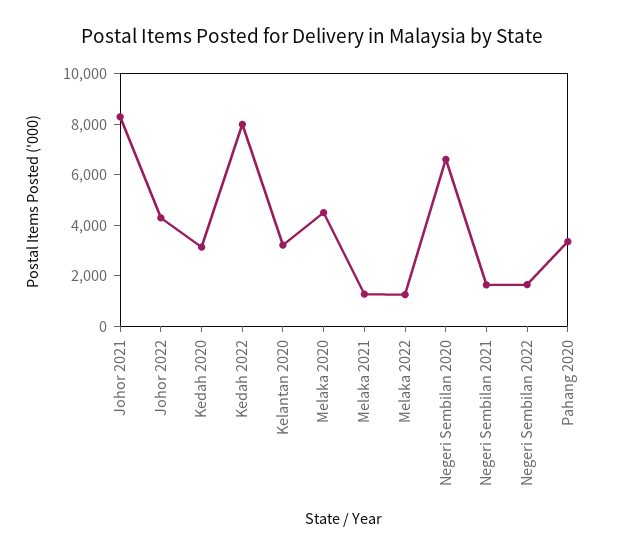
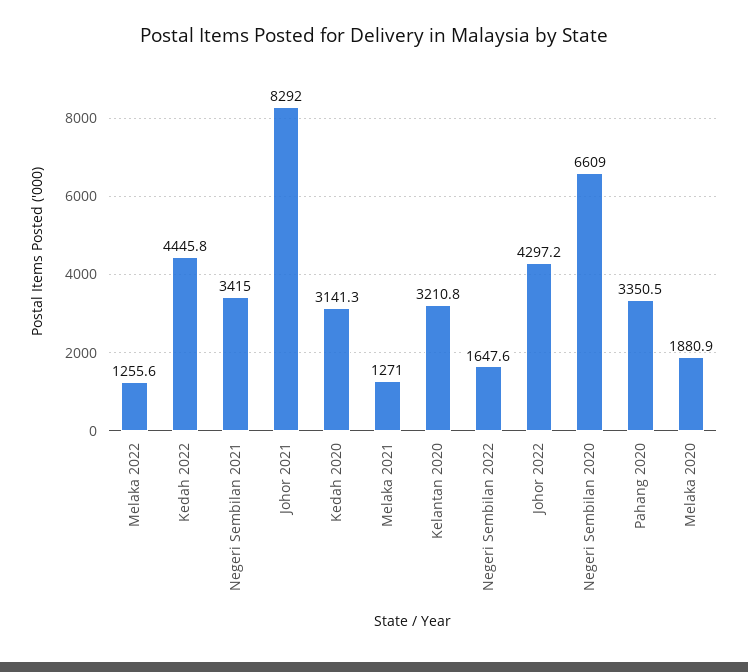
  {
    "Johor 2021": 8292,
    "Johor 2022": 4297.2,
    "Kedah 2020": 3141.3,
-   "Kedah 2022": 8000,
+   "Kedah 2022": 4445.8,
    "Kelantan 2020": 3210.8,
-   "Melaka 2020": 4500,
+   "Melaka 2020": 1880.9,
    "Melaka 2021": 1271,
    "Melaka 2022": 1255.6,
    "Negeri Sembilan 2020": 6609,
-   "Negeri Sembilan 2021": 1500,
+   "Negeri Sembilan 2021": 3415,
    "Negeri Sembilan 2022": 1647.6,
    "Pahang 2020": 3350.5
  }

